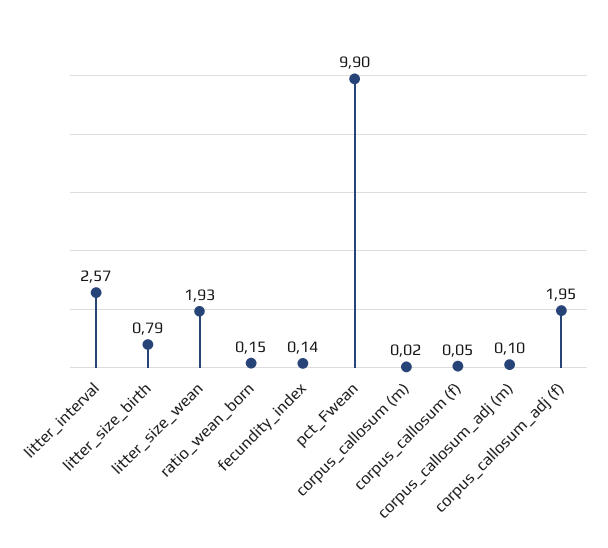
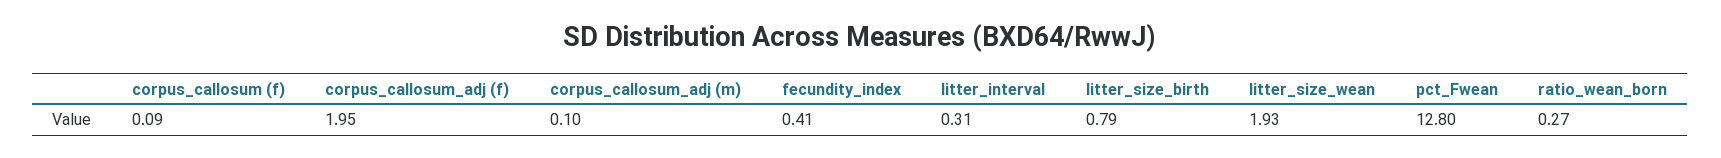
  {
-   "litter_interval": 2.57,
+   "litter_interval": 0.31,
    "litter_size_birth": 0.79,
    "litter_size_wean": 1.93,
-   "ratio_wean_born": 0.15,
+   "ratio_wean_born": 0.27,
-   "fecundity_index": 0.14,
+   "fecundity_index": 0.41,
-   "pct_Fwean": 9.9,
+   "pct_Fwean": 12.8,
-   "corpus_callosum (m)": 0.02,
-   "corpus_callosum (f)": 0.05,
+   "corpus_callosum (f)": 0.09,
    "corpus_callosum_adj (m)": 0.1,
    "corpus_callosum_adj (f)": 1.95
  }

